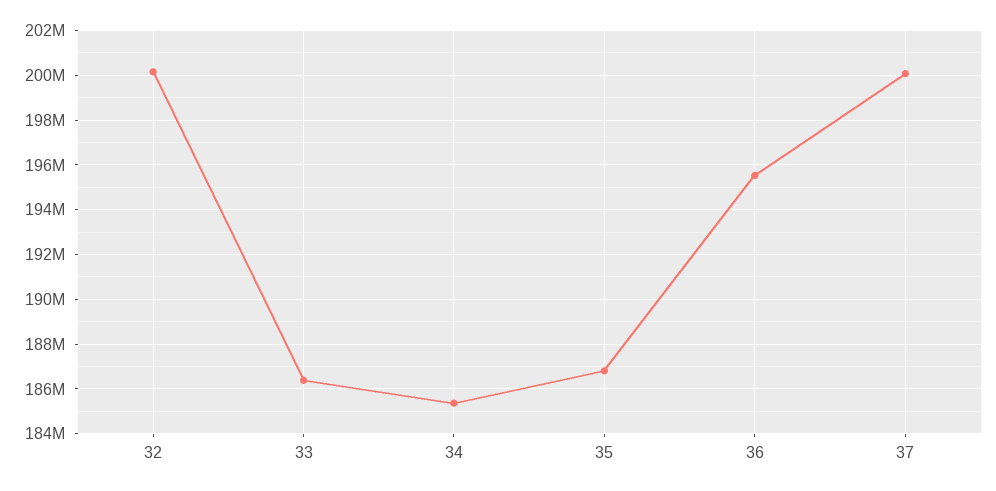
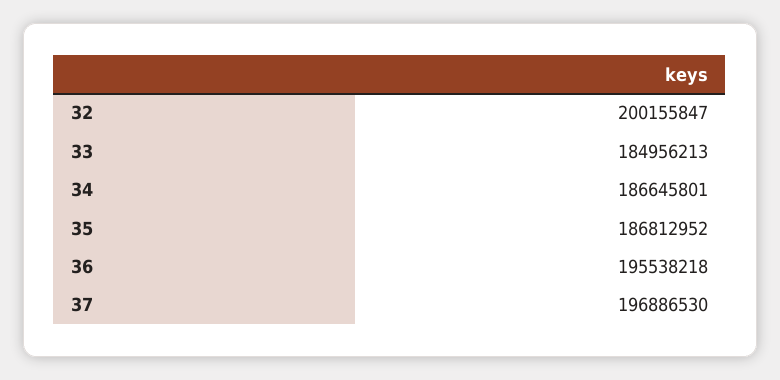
  {
    "32": 200155847,
-   "33": 186500000,
+   "33": 184956213,
-   "34": 185500000,
+   "34": 186645801,
    "35": 186812952,
    "36": 195538218,
-   "37": 200000000
+   "37": 196886530
  }

